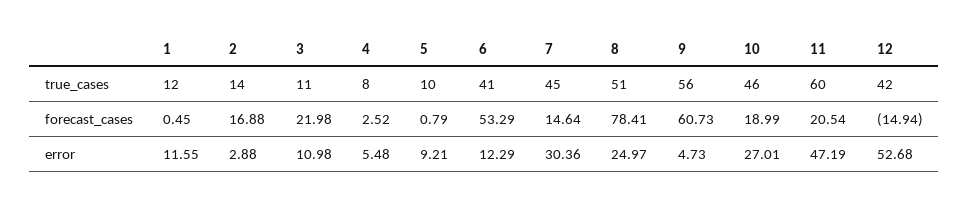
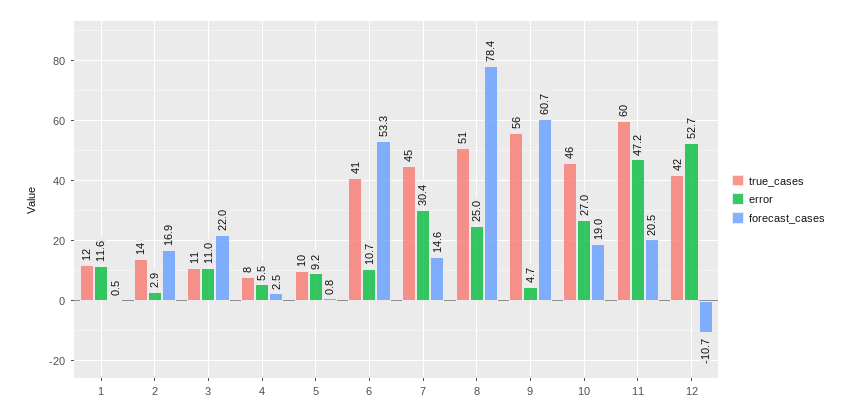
  {
    "true_cases": {
      "1": 12,
      "2": 14,
      "3": 11,
      "4": 8,
      "5": 10,
      "6": 41,
      "7": 45,
      "8": 51,
      "9": 56,
      "10": 46,
      "11": 60,
      "12": 42
    },
    "forecast_cases": {
      "1": 0.45,
      "2": 16.88,
      "3": 21.98,
      "4": 2.52,
      "5": 0.79,
      "6": 53.29,
      "7": 14.64,
      "8": 78.41,
      "9": 60.73,
      "10": 18.99,
      "11": 20.54,
-     "12": -14.94
+     "12": -10.7
    },
    "error": {
      "1": 11.55,
      "2": 2.88,
      "3": 10.98,
      "4": 5.48,
      "5": 9.21,
-     "6": 12.29,
+     "6": 10.7,
      "7": 30.36,
      "8": 24.97,
      "9": 4.73,
      "10": 27.01,
      "11": 47.19,
      "12": 52.68
    }
  }

